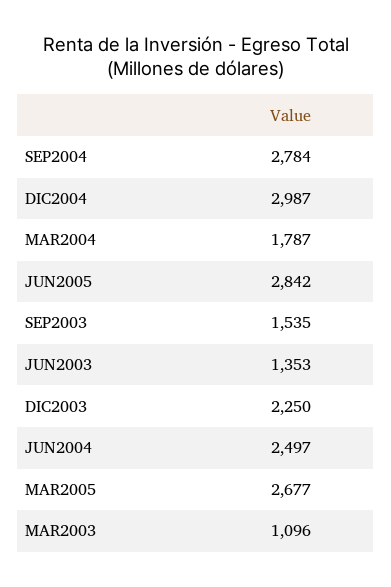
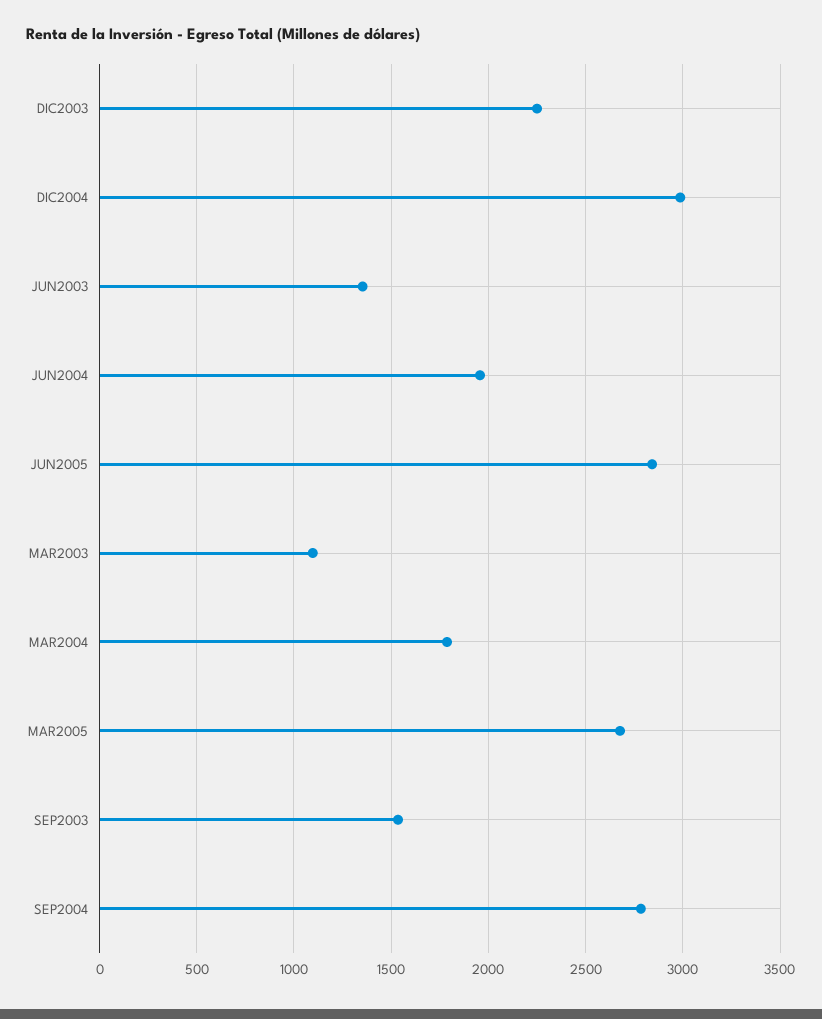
  {
    "SEP2004": 2784,
    "DIC2004": 2987,
    "MAR2004": 1787,
    "JUN2005": 2842,
    "SEP2003": 1535,
    "JUN2003": 1353,
    "DIC2003": 2250,
-   "JUN2004": 2497,
+   "JUN2004": 1950,
    "MAR2005": 2677,
    "MAR2003": 1096
  }

